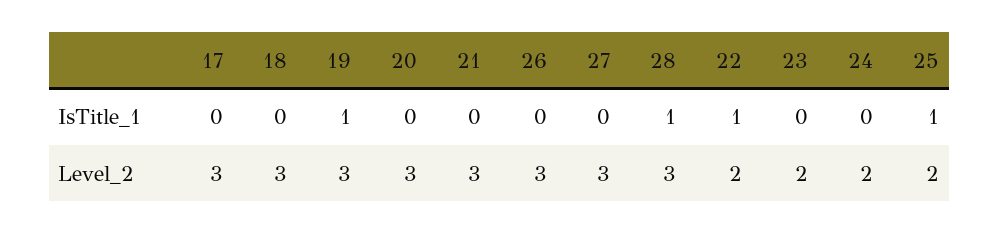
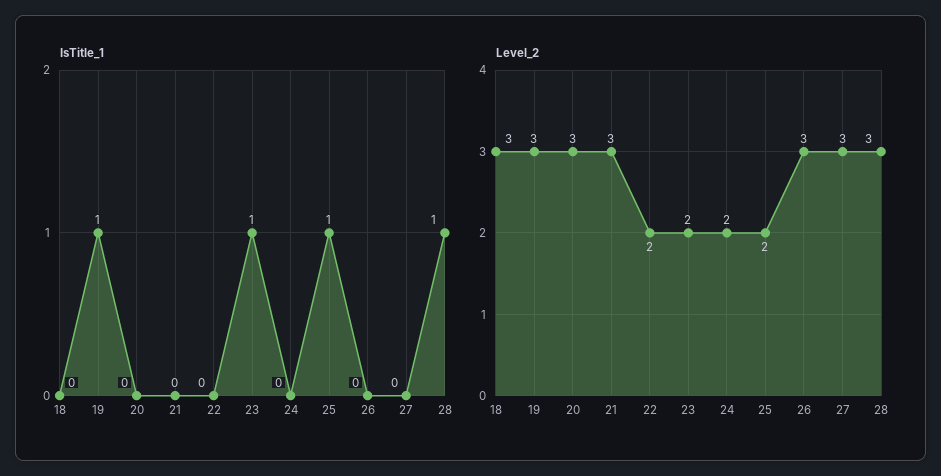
  {
    "IsTitle_1": {
-     "17": 0,
      "18": 0,
      "19": 1,
      "20": 0,
      "21": 0,
      "26": 0,
      "27": 0,
      "28": 1,
-     "22": 1,
+     "22": 0,
-     "23": 0,
+     "23": 1,
      "24": 0,
      "25": 1
    },
    "Level_2": {
-     "17": 3,
      "18": 3,
      "19": 3,
      "20": 3,
      "21": 3,
      "26": 3,
      "27": 3,
      "28": 3,
      "22": 2,
      "23": 2,
      "24": 2,
      "25": 2
    }
  }

